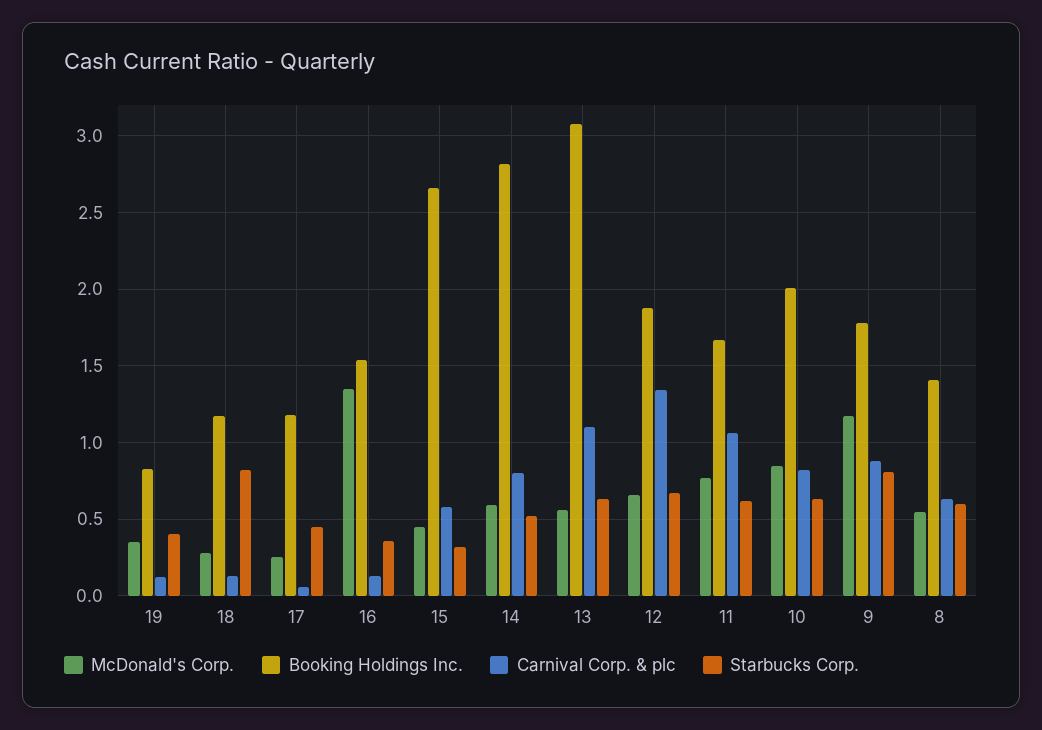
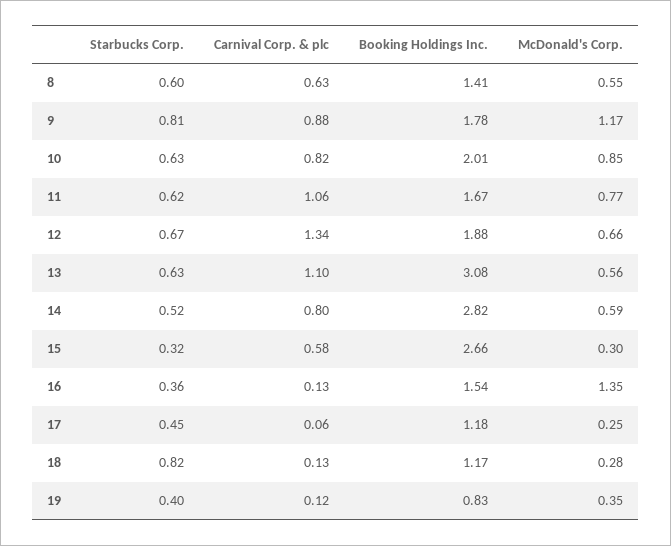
  {
    "McDonald's Corp.": {
      "19": 0.35,
      "18": 0.28,
      "17": 0.25,
      "16": 1.35,
-     "15": 0.45,
+     "15": 0.3,
      "14": 0.59,
      "13": 0.56,
      "12": 0.66,
      "11": 0.77,
      "10": 0.85,
      "9": 1.17,
      "8": 0.55
    },
    "Booking Holdings Inc.": {
      "19": 0.83,
      "18": 1.17,
      "17": 1.18,
      "16": 1.54,
      "15": 2.66,
      "14": 2.82,
      "13": 3.08,
      "12": 1.88,
      "11": 1.67,
      "10": 2.01,
      "9": 1.78,
      "8": 1.41
    },
    "Carnival Corp. & plc": {
      "19": 0.12,
      "18": 0.13,
      "17": 0.06,
      "16": 0.13,
      "15": 0.58,
      "14": 0.8,
      "13": 1.1,
      "12": 1.34,
      "11": 1.06,
      "10": 0.82,
      "9": 0.88,
      "8": 0.63
    },
    "Starbucks Corp.": {
      "19": 0.4,
      "18": 0.82,
      "17": 0.45,
      "16": 0.36,
      "15": 0.32,
      "14": 0.52,
      "13": 0.63,
      "12": 0.67,
      "11": 0.62,
      "10": 0.63,
      "9": 0.81,
      "8": 0.6
    }
  }

